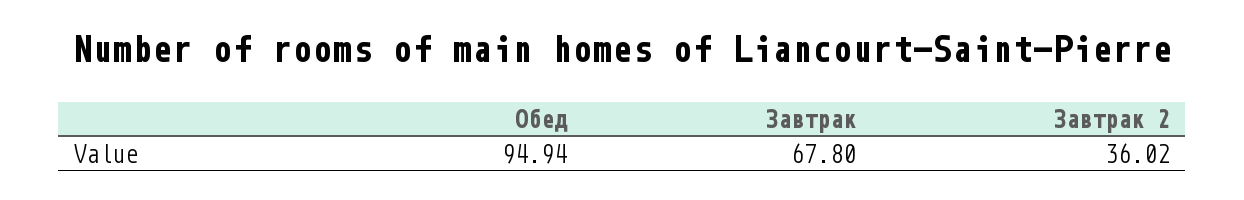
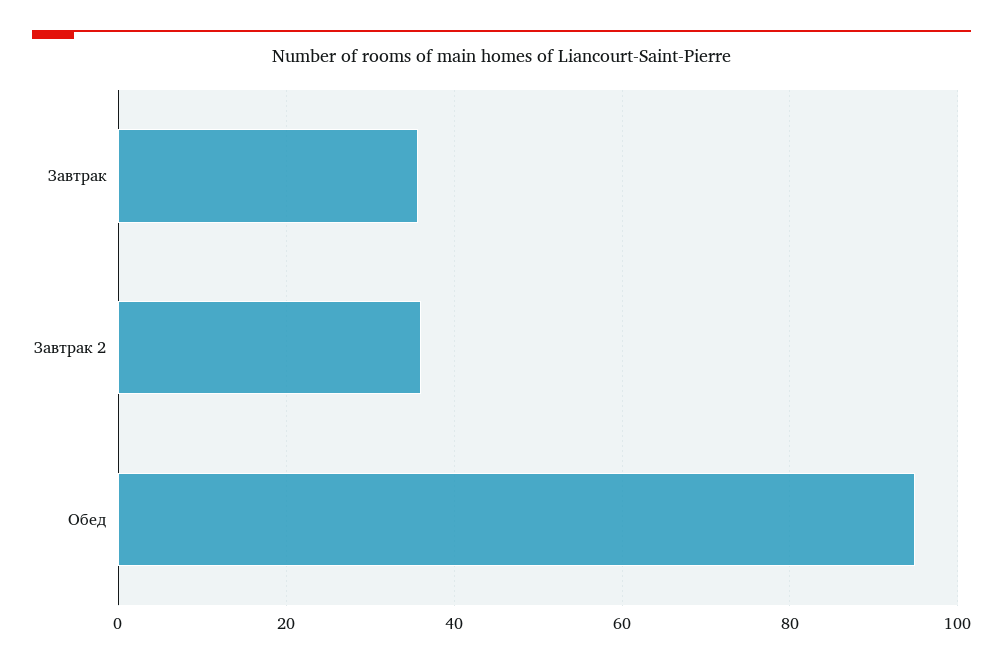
  {
    "Обед": 94.94,
-   "Завтрак": 67.8,
+   "Завтрак": 36,
    "Завтрак 2": 36.02
  }

